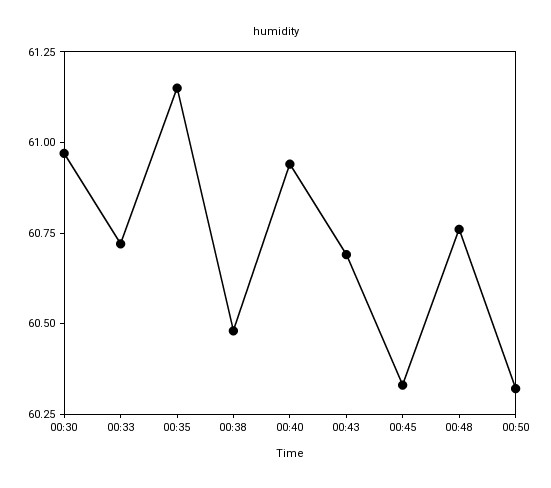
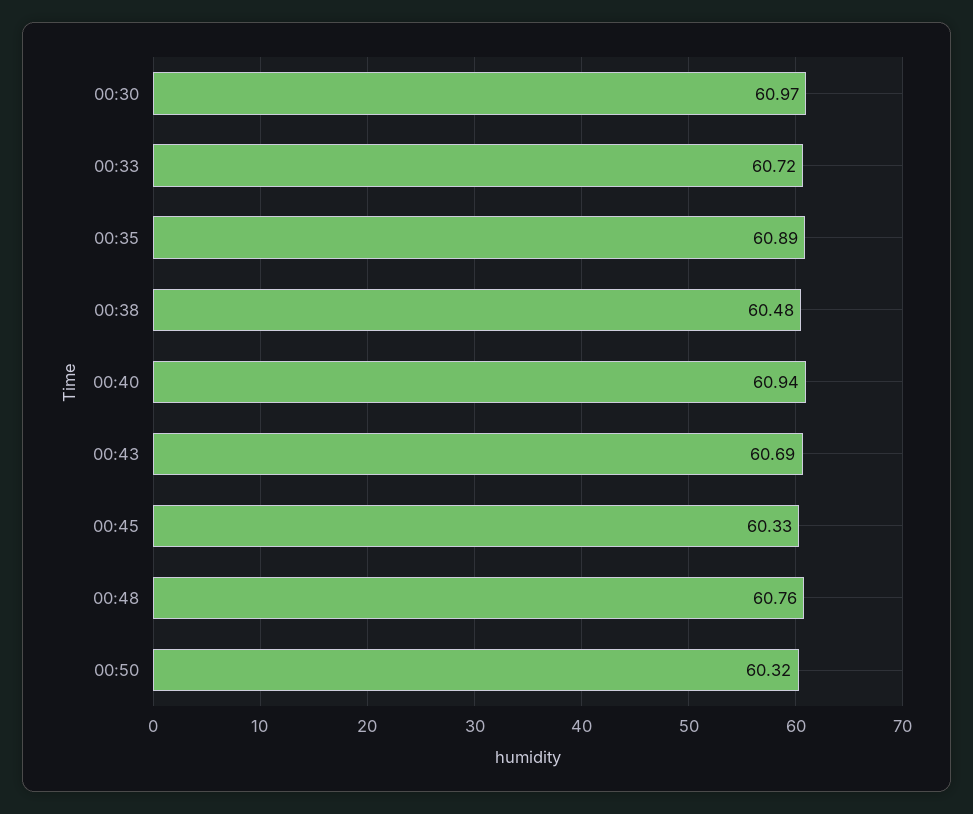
  {
    "00:30": 60.97,
    "00:33": 60.72,
-   "00:35": 61.15,
+   "00:35": 60.89,
    "00:38": 60.48,
    "00:40": 60.94,
    "00:43": 60.69,
    "00:45": 60.33,
    "00:48": 60.76,
    "00:50": 60.32
  }

